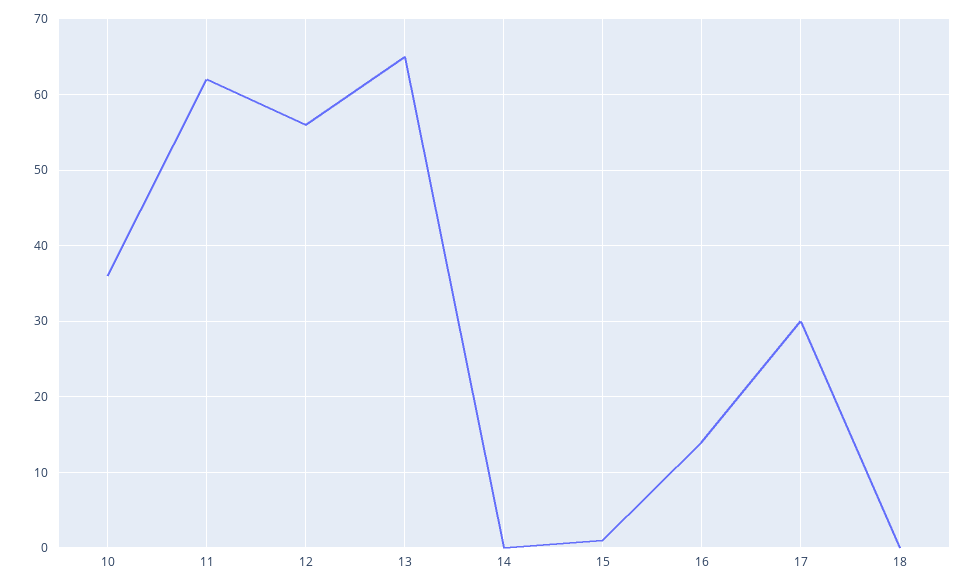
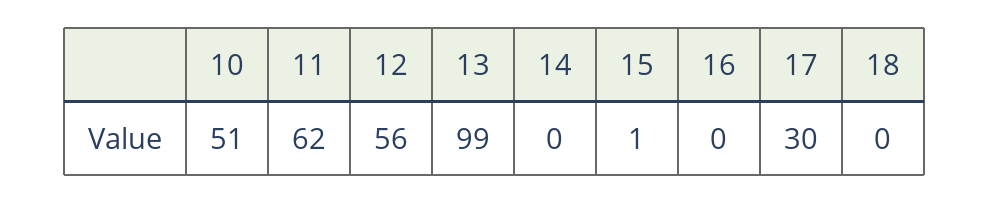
  {
-   "10": 36,
+   "10": 51,
    "11": 62,
    "12": 56,
-   "13": 65,
+   "13": 99,
    "14": 0,
    "15": 1,
-   "16": 14,
+   "16": 0,
    "17": 30,
    "18": 0
  }

